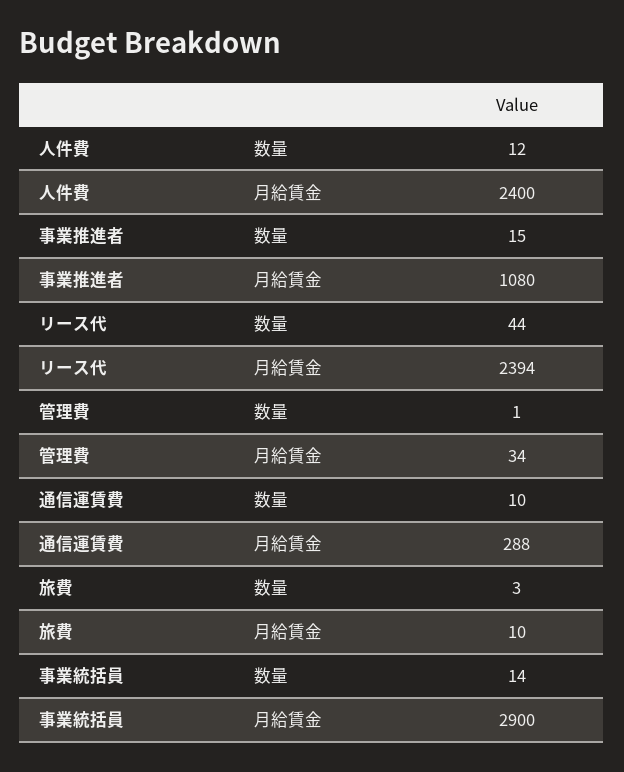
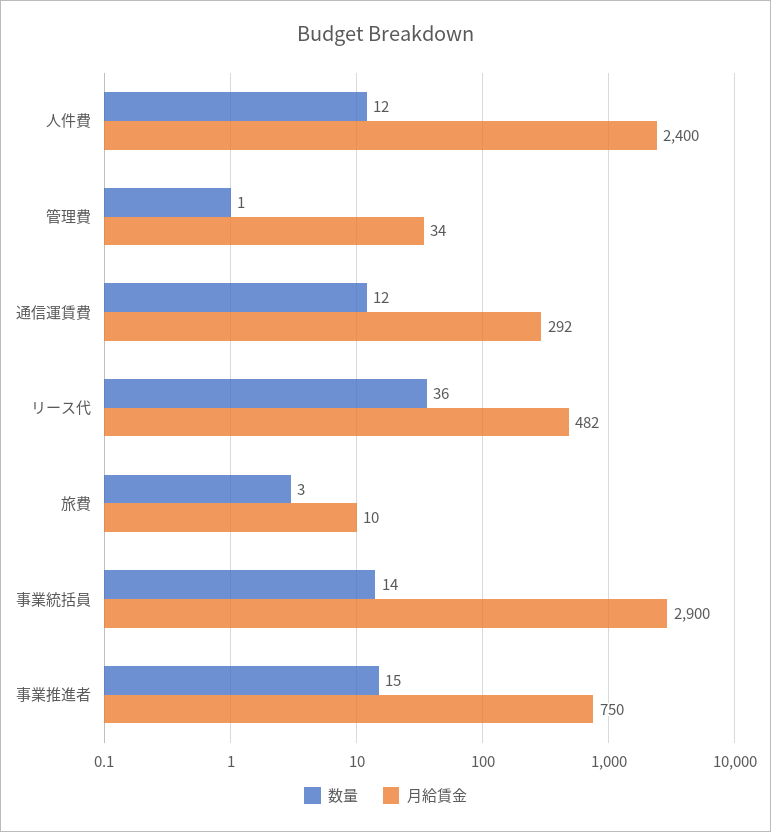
  {
    "数量": {
      "人件費": 12,
      "事業推進者": 15,
-     "リース代": 44,
+     "リース代": 36,
      "管理費": 1,
-     "通信運賃費": 10,
+     "通信運賃費": 12,
      "旅費": 3,
      "事業統括員": 14
    },
    "月給賃金": {
      "人件費": 2400,
-     "事業推進者": 1080,
+     "事業推進者": 750,
-     "リース代": 2394,
+     "リース代": 482,
      "管理費": 34,
-     "通信運賃費": 288,
+     "通信運賃費": 292,
      "旅費": 10,
      "事業統括員": 2900
    }
  }

